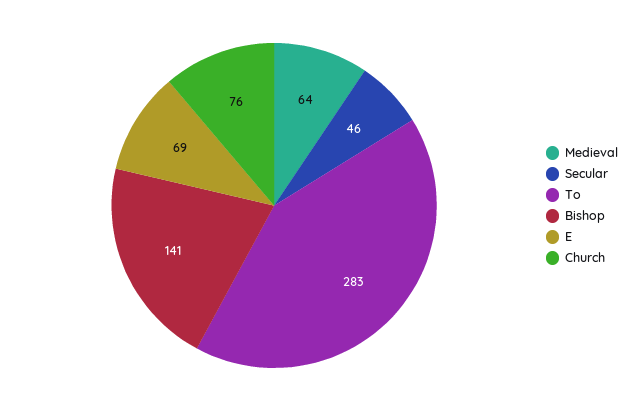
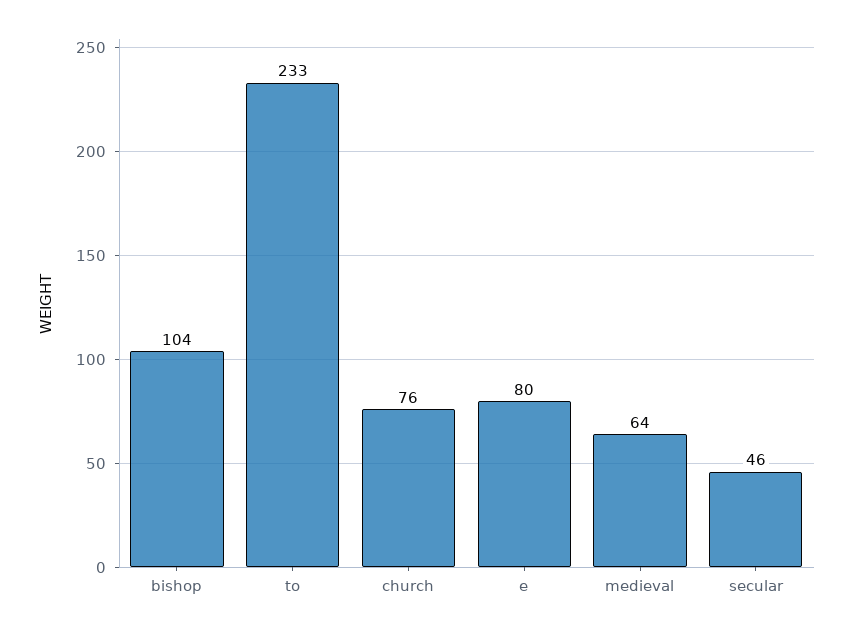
  {
    "Medieval": 64,
    "Secular": 46,
-   "To": 283,
+   "To": 233,
-   "Bishop": 141,
+   "Bishop": 104,
-   "E": 69,
+   "E": 80,
    "Church": 76
  }

